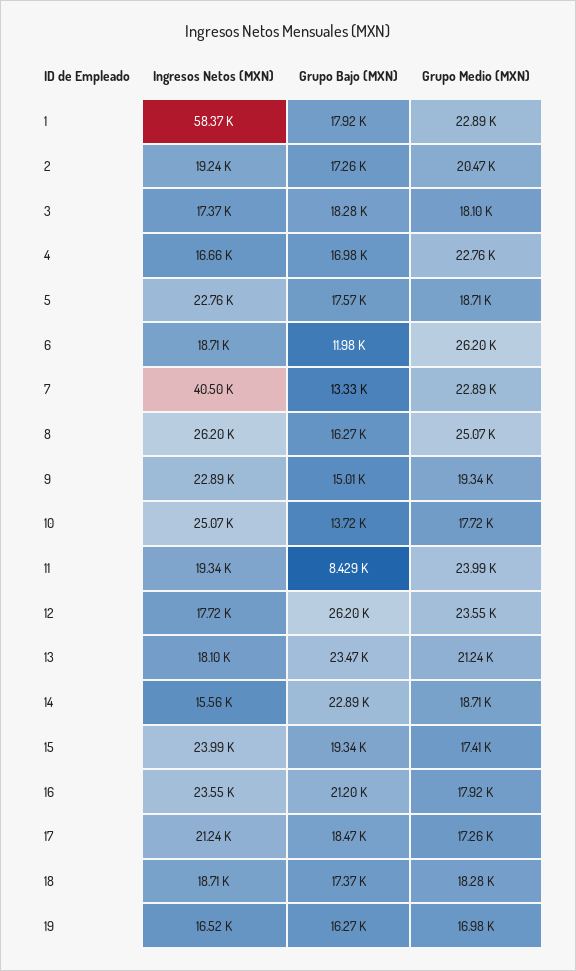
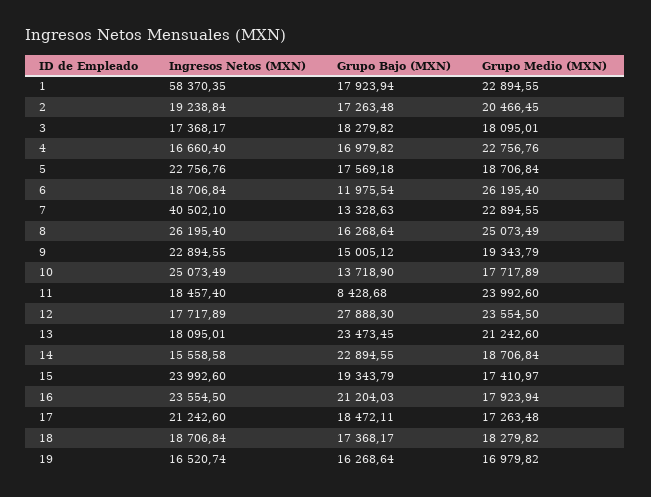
  {
    "Ingresos Netos (MXN)": {
      "1": 58370.35,
      "2": 19238.84,
      "3": 17368.17,
      "4": 16660.4,
      "5": 22756.76,
      "6": 18706.84,
      "7": 40502.1,
      "8": 26195.4,
      "9": 22894.55,
      "10": 25073.49,
-     "11": 19340,
+     "11": 18457.4,
      "12": 17717.89,
      "13": 18095.01,
      "14": 15558.58,
      "15": 23992.6,
      "16": 23554.5,
      "17": 21242.6,
      "18": 18706.84,
      "19": 16520.74
    },
    "Grupo Bajo (MXN)": {
      "1": 17923.94,
      "2": 17263.48,
      "3": 18279.82,
      "4": 16979.82,
      "5": 17569.18,
      "6": 11975.54,
      "7": 13328.63,
      "8": 16268.64,
      "9": 15005.12,
      "10": 13718.9,
      "11": 8428.68,
-     "12": 26200,
+     "12": 27888.3,
      "13": 23473.45,
      "14": 22894.55,
      "15": 19343.79,
      "16": 21204.03,
      "17": 18472.11,
      "18": 17368.17,
      "19": 16268.64
    },
    "Grupo Medio (MXN)": {
      "1": 22894.55,
      "2": 20466.45,
      "3": 18095.01,
      "4": 22756.76,
      "5": 18706.84,
      "6": 26195.4,
      "7": 22894.55,
      "8": 25073.49,
      "9": 19343.79,
      "10": 17717.89,
      "11": 23992.6,
      "12": 23554.5,
      "13": 21242.6,
      "14": 18706.84,
      "15": 17410.97,
      "16": 17923.94,
      "17": 17263.48,
      "18": 18279.82,
      "19": 16979.82
    }
  }

